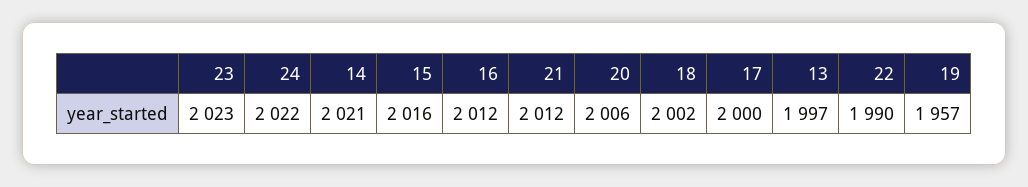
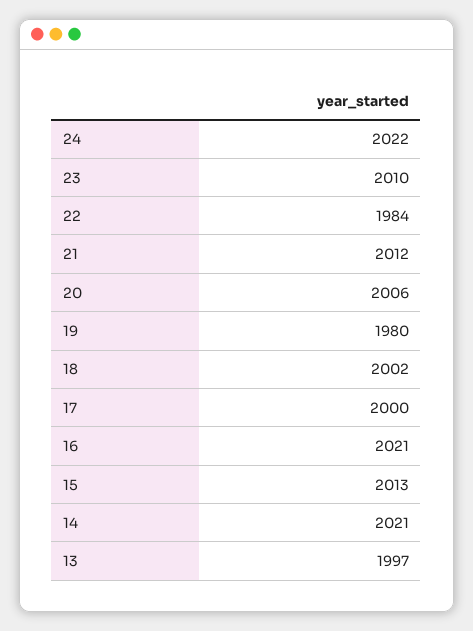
  {
-   "23": 2023,
+   "23": 2010,
    "24": 2022,
    "14": 2021,
-   "15": 2016,
+   "15": 2013,
-   "16": 2012,
+   "16": 2021,
    "21": 2012,
    "20": 2006,
    "18": 2002,
    "17": 2000,
    "13": 1997,
-   "22": 1990,
+   "22": 1984,
-   "19": 1957
+   "19": 1980
  }

